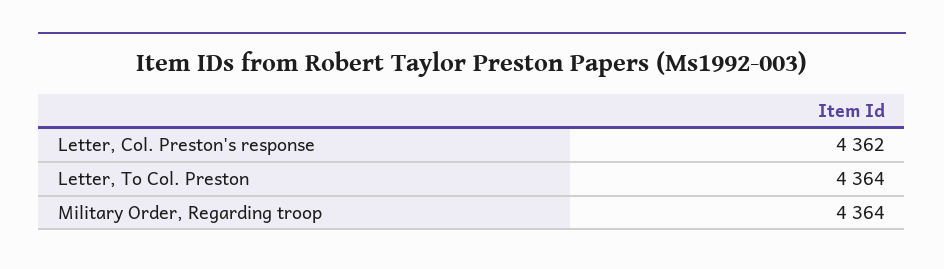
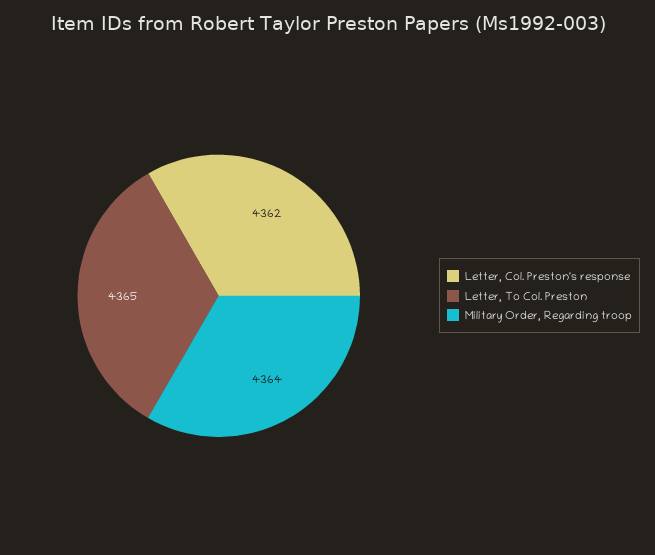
  {
    "Letter, Col. Preston's response": 4362,
-   "Letter, To Col. Preston": 4364,
+   "Letter, To Col. Preston": 4365,
    "Military Order, Regarding troop": 4364
  }

